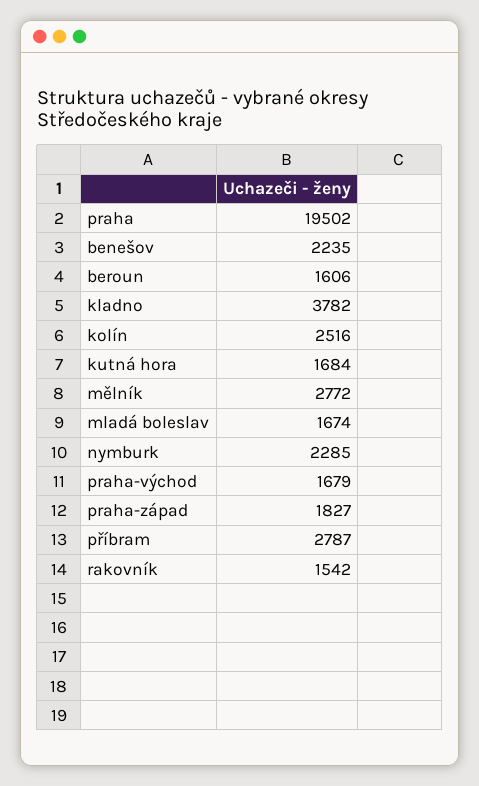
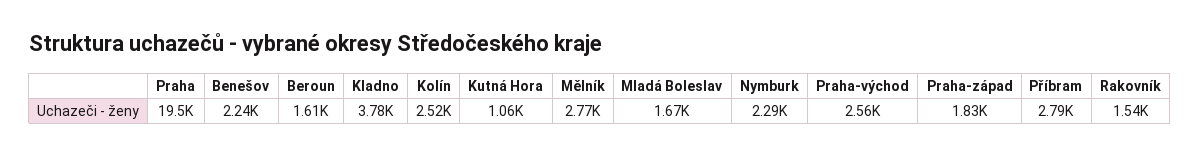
  {
    "praha": 19502,
    "benešov": 2235,
    "beroun": 1606,
    "kladno": 3782,
    "kolín": 2516,
-   "kutná hora": 1684,
+   "kutná hora": 1060,
    "mělník": 2772,
    "mladá boleslav": 1674,
    "nymburk": 2285,
-   "praha-východ": 1679,
+   "praha-východ": 2560,
    "praha-západ": 1827,
    "příbram": 2787,
    "rakovník": 1542
  }

